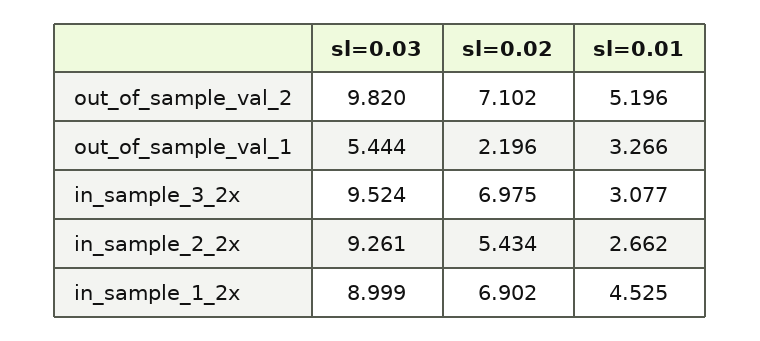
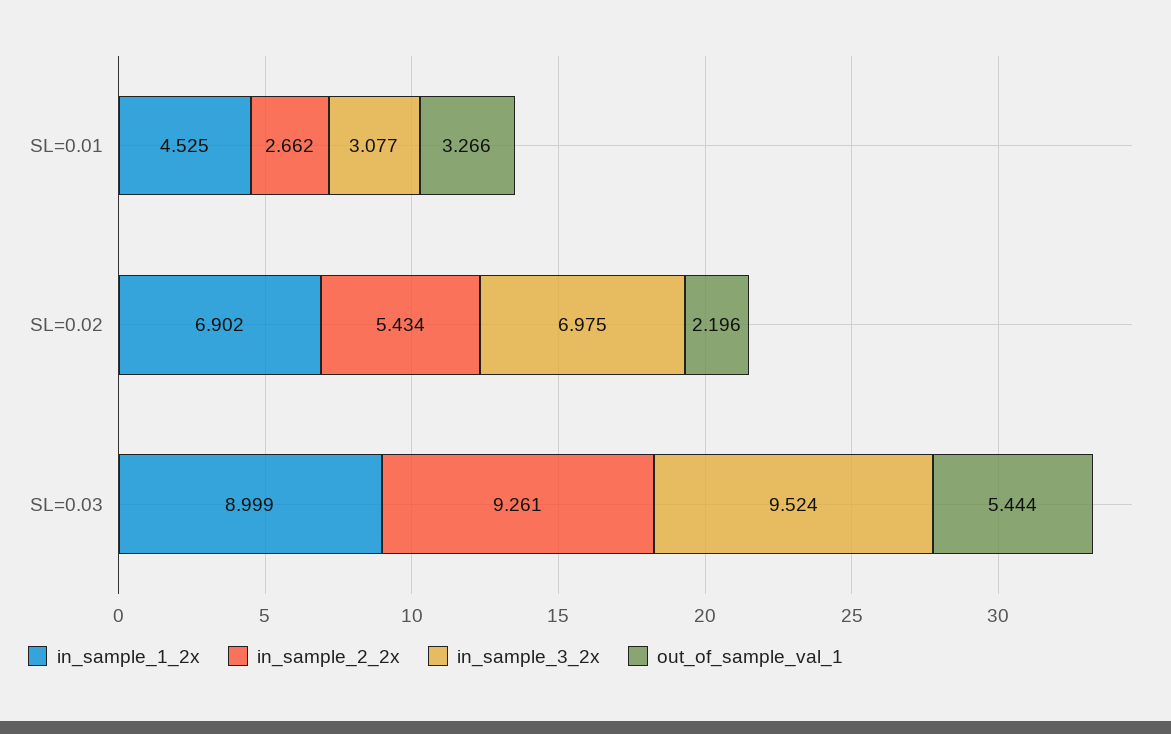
  {
-   "out_of_sample_val_2": {
-     "sl=0.03": 9.82,
-     "sl=0.02": 7.102,
-     "sl=0.01": 5.196
-   },
    "out_of_sample_val_1": {
      "sl=0.03": 5.444,
      "sl=0.02": 2.196,
      "sl=0.01": 3.266
    },
    "in_sample_3_2x": {
      "sl=0.03": 9.524,
      "sl=0.02": 6.975,
      "sl=0.01": 3.077
    },
    "in_sample_2_2x": {
      "sl=0.03": 9.261,
      "sl=0.02": 5.434,
      "sl=0.01": 2.662
    },
    "in_sample_1_2x": {
      "sl=0.03": 8.999,
      "sl=0.02": 6.902,
      "sl=0.01": 4.525
    }
  }

